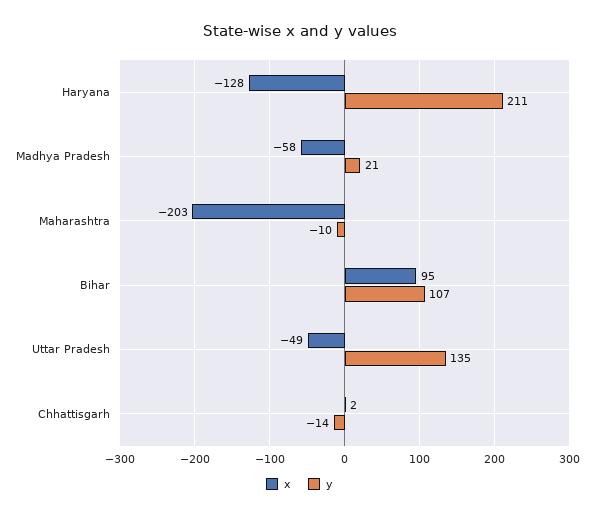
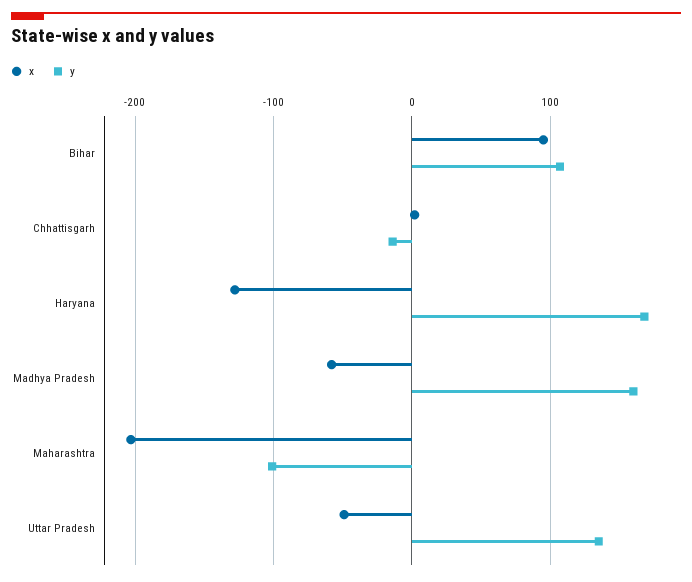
  {
    "x": {
      "Haryana": -128,
      "Madhya Pradesh": -58,
      "Maharashtra": -203,
      "Bihar": 95,
      "Uttar Pradesh": -49,
      "Chhattisgarh": 2
    },
    "y": {
-     "Haryana": 211,
+     "Haryana": 170,
-     "Madhya Pradesh": 21,
+     "Madhya Pradesh": 160,
-     "Maharashtra": -10,
+     "Maharashtra": -100,
      "Bihar": 107,
      "Uttar Pradesh": 135,
      "Chhattisgarh": -14
    }
  }

